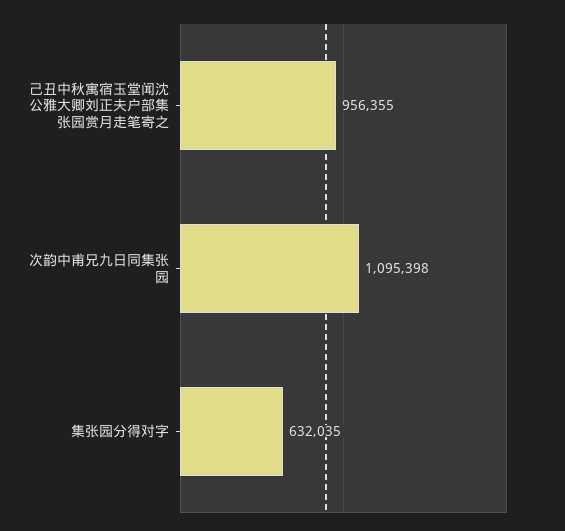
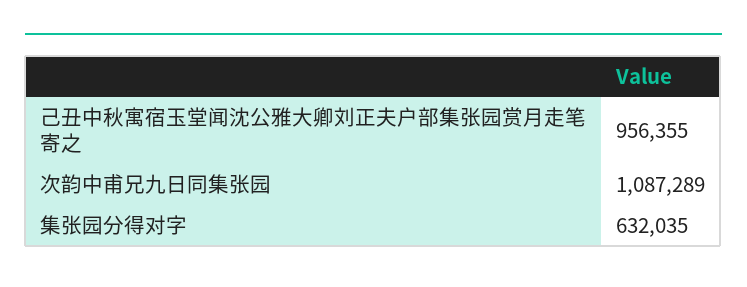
  {
    "己丑中秋寓宿玉堂闻沈公雅大卿刘正夫户部集张园赏月走笔寄之": 956355,
-   "次韵中甫兄九日同集张园": 1095398,
+   "次韵中甫兄九日同集张园": 1087289,
    "集张园分得对字": 632035
  }

